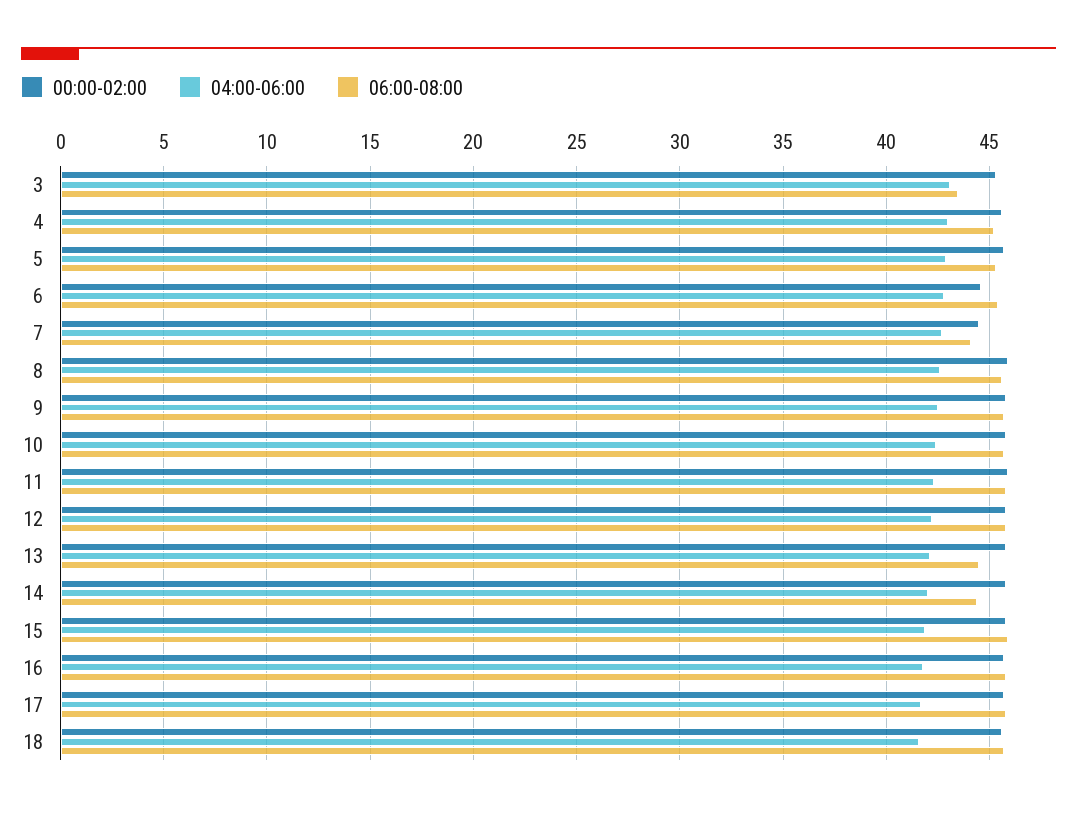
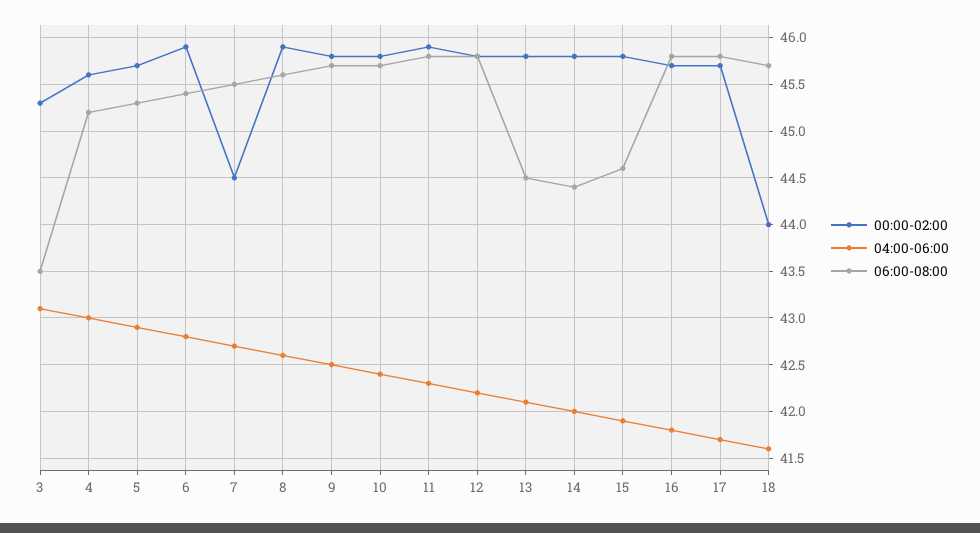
  {
    "00:00-02:00": {
      "3": 45.3,
      "4": 45.6,
      "5": 45.7,
-     "6": 44.5,
+     "6": 45.9,
      "7": 44.5,
      "8": 45.9,
      "9": 45.8,
      "10": 45.8,
      "11": 45.9,
      "12": 45.8,
      "13": 45.8,
      "14": 45.8,
      "15": 45.8,
      "16": 45.7,
      "17": 45.7,
-     "18": 45.5
+     "18": 44
    },
    "04:00-06:00": {
      "3": 43.1,
      "4": 43,
      "5": 42.9,
      "6": 42.8,
      "7": 42.7,
      "8": 42.6,
      "9": 42.5,
      "10": 42.4,
      "11": 42.3,
      "12": 42.2,
      "13": 42.1,
      "14": 42,
      "15": 41.9,
      "16": 41.8,
      "17": 41.7,
      "18": 41.6
    },
    "06:00-08:00": {
      "3": 43.5,
      "4": 45.2,
      "5": 45.3,
      "6": 45.4,
-     "7": 44,
+     "7": 45.5,
      "8": 45.6,
      "9": 45.7,
      "10": 45.7,
      "11": 45.8,
      "12": 45.8,
      "13": 44.5,
      "14": 44.4,
-     "15": 46,
+     "15": 44.6,
      "16": 45.8,
      "17": 45.8,
      "18": 45.7
    }
  }

